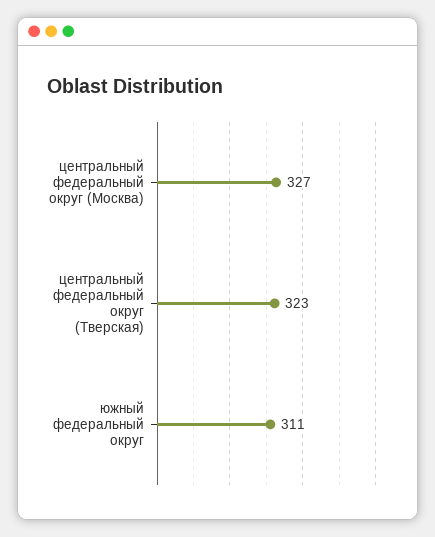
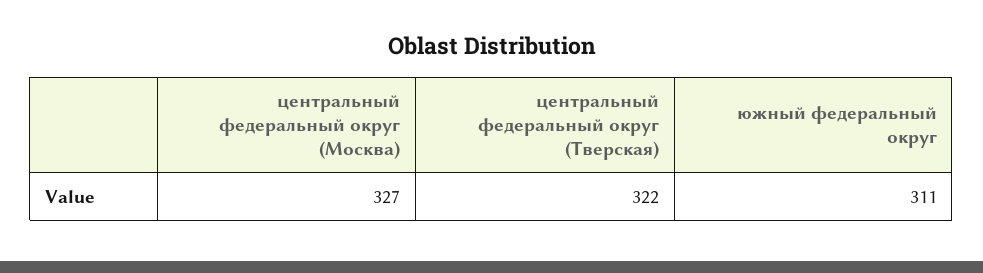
  {
    "центральный федеральный округ (Москва)": 327,
-   "центральный федеральный округ (Тверская)": 323,
+   "центральный федеральный округ (Тверская)": 322,
    "южный федеральный округ": 311
  }

